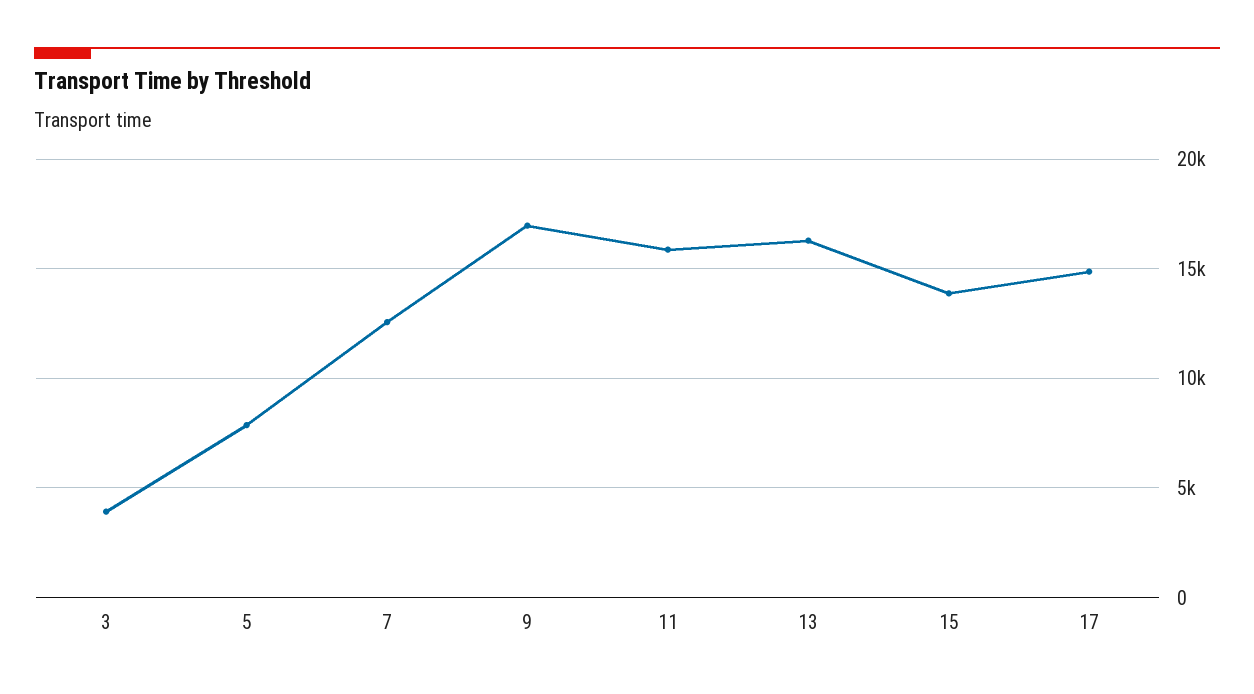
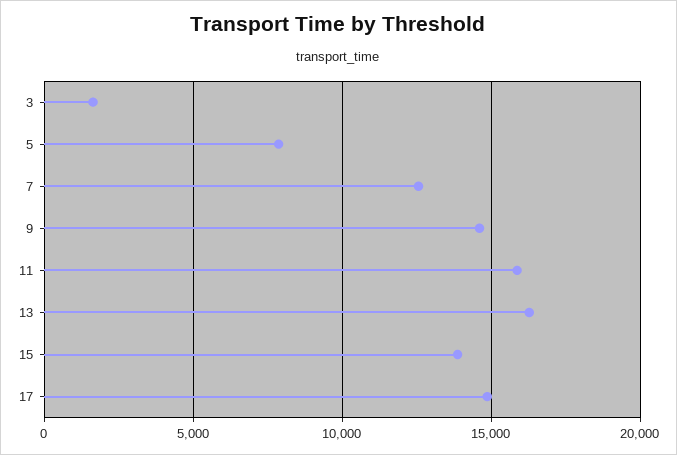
  {
-   "3": 4000,
+   "3": 1500,
    "5": 8000,
    "7": 12500,
-   "9": 17000,
+   "9": 14500,
    "11": 16000,
    "13": 16500,
    "15": 14000,
    "17": 15000
  }

